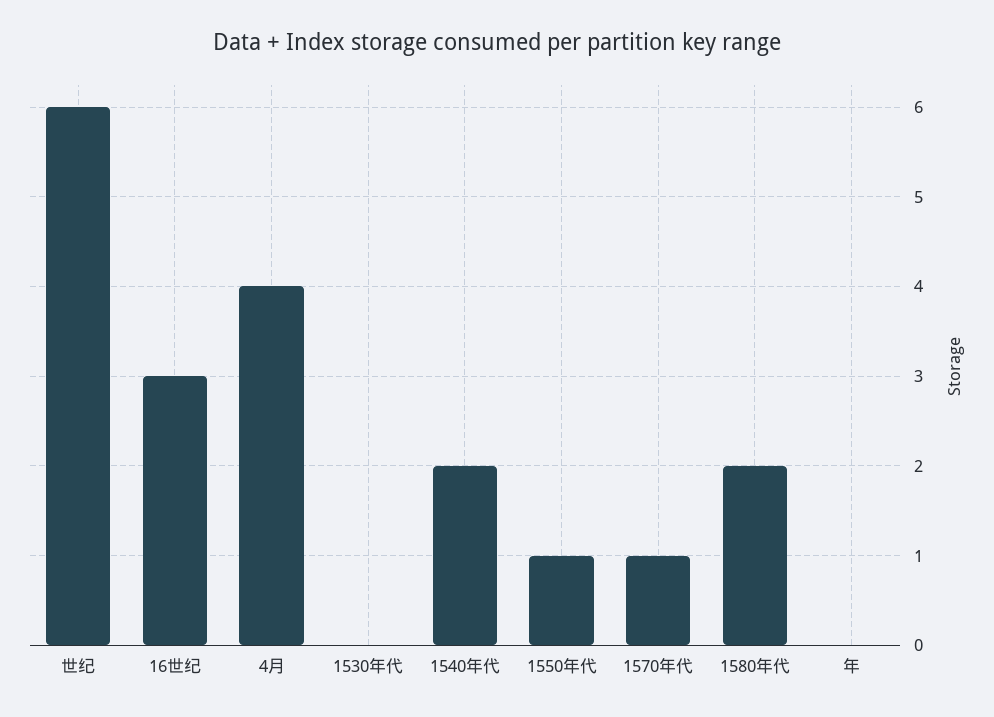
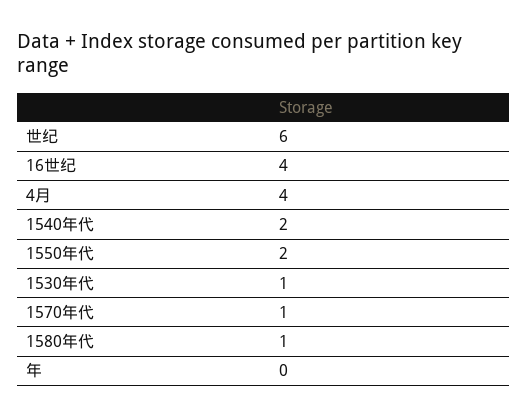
  {
    "世纪": 6,
-   "16世纪": 3,
+   "16世纪": 4,
    "4月": 4,
-   "1530年代": 0,
+   "1530年代": 1,
    "1540年代": 2,
-   "1550年代": 1,
+   "1550年代": 2,
    "1570年代": 1,
-   "1580年代": 2,
+   "1580年代": 1,
    "年": 0
  }

